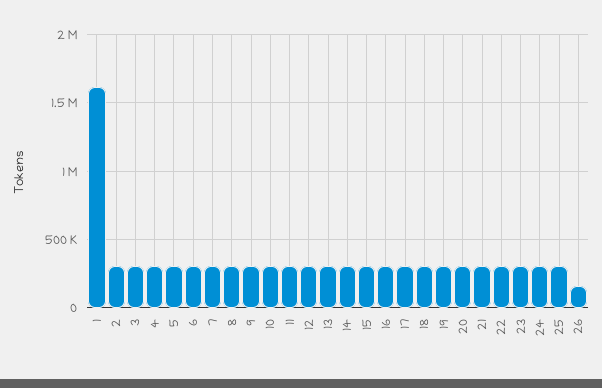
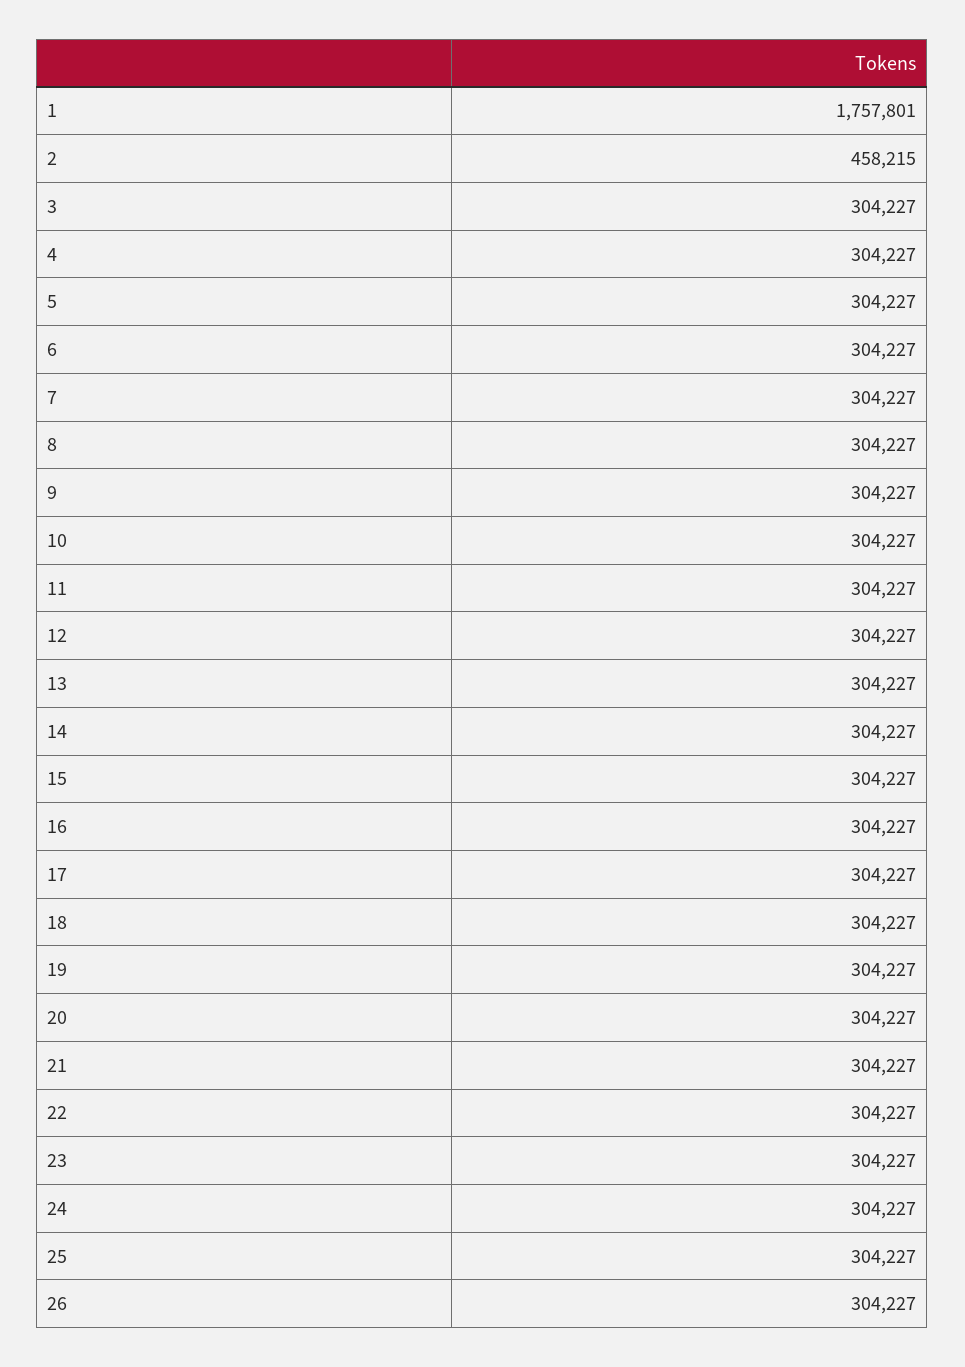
  {
-   "1": 1600000,
+   "1": 1757801,
-   "2": 300000,
+   "2": 458215,
    "3": 304227,
    "4": 304227,
    "5": 304227,
    "6": 304227,
    "7": 304227,
    "8": 304227,
    "9": 304227,
    "10": 304227,
    "11": 304227,
    "12": 304227,
    "13": 304227,
    "14": 304227,
    "15": 304227,
    "16": 304227,
    "17": 304227,
    "18": 304227,
    "19": 304227,
    "20": 304227,
    "21": 304227,
    "22": 304227,
    "23": 304227,
    "24": 304227,
    "25": 304227,
-   "26": 150000
+   "26": 304227
  }

